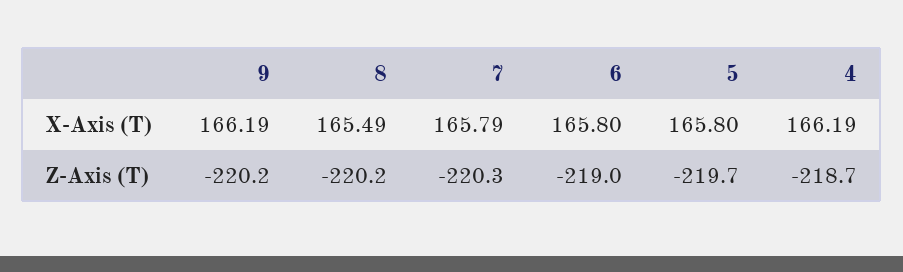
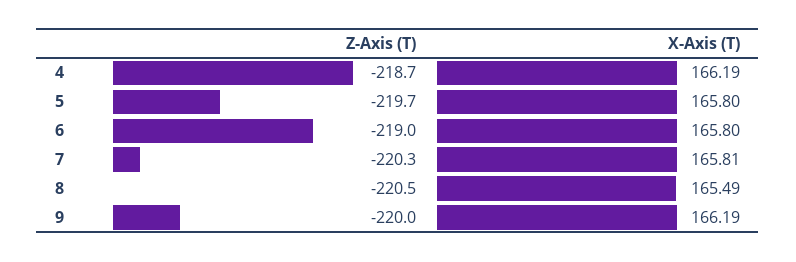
  {
    "9": {
      "X-Axis (T)": 166.19,
-     "Z-Axis (T)": -220.2
+     "Z-Axis (T)": -220
    },
    "8": {
      "X-Axis (T)": 165.49,
-     "Z-Axis (T)": -220.2
+     "Z-Axis (T)": -220.5
    },
    "7": {
-     "X-Axis (T)": 165.79,
+     "X-Axis (T)": 165.81,
      "Z-Axis (T)": -220.3
    },
    "6": {
      "X-Axis (T)": 165.8,
      "Z-Axis (T)": -219
    },
    "5": {
      "X-Axis (T)": 165.8,
      "Z-Axis (T)": -219.7
    },
    "4": {
      "X-Axis (T)": 166.19,
      "Z-Axis (T)": -218.7
    }
  }

